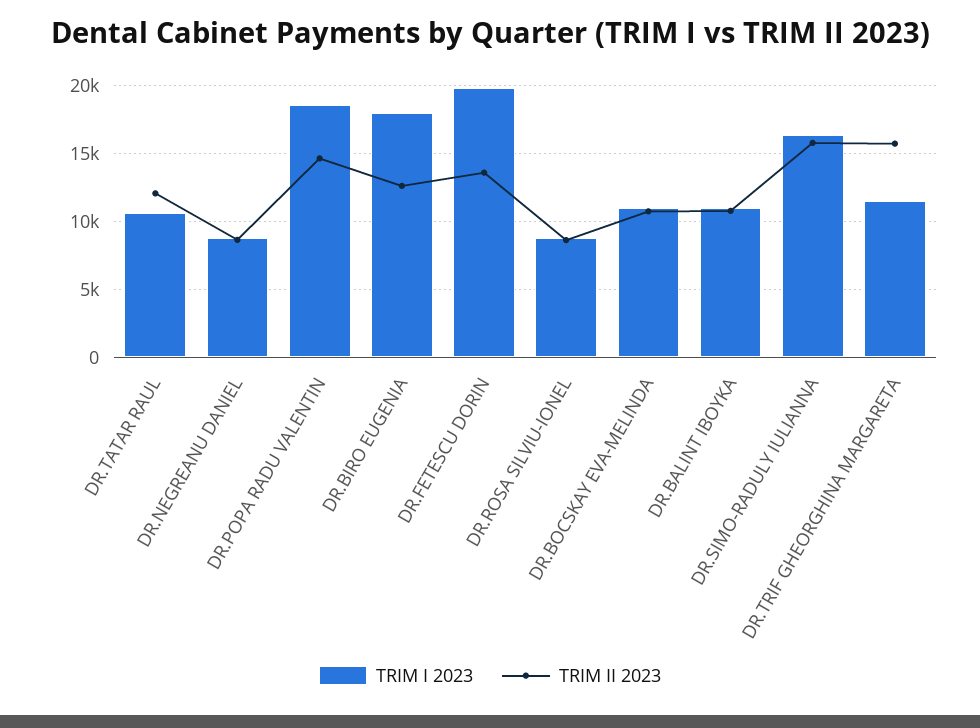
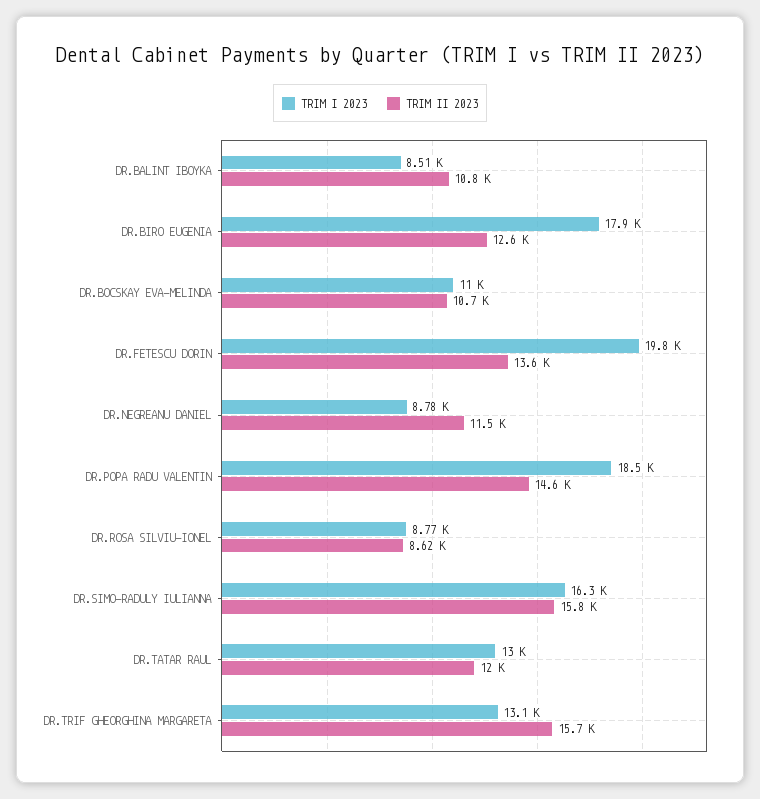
  {
    "TRIM I 2023": {
-     "DR.TATAR RAUL": 10500,
+     "DR.TATAR RAUL": 13000,
      "DR.NEGREANU DANIEL": 8780,
      "DR.POPA RADU VALENTIN": 18500,
      "DR.BIRO EUGENIA": 17900,
      "DR.FETESCU DORIN": 19800,
      "DR.ROSA SILVIU-IONEL": 8770,
      "DR.BOCSKAY EVA-MELINDA": 11000,
-     "DR.BALINT IBOYKA": 11000,
+     "DR.BALINT IBOYKA": 8510,
      "DR.SIMO-RADULY IULIANNA": 16300,
-     "DR.TRIF GHEORGHINA MARGARETA": 11500
+     "DR.TRIF GHEORGHINA MARGARETA": 13100
    },
    "TRIM II 2023": {
      "DR.TATAR RAUL": 12000,
-     "DR.NEGREANU DANIEL": 8500,
+     "DR.NEGREANU DANIEL": 11500,
      "DR.POPA RADU VALENTIN": 14600,
      "DR.BIRO EUGENIA": 12600,
      "DR.FETESCU DORIN": 13600,
      "DR.ROSA SILVIU-IONEL": 8620,
      "DR.BOCSKAY EVA-MELINDA": 10700,
      "DR.BALINT IBOYKA": 10800,
      "DR.SIMO-RADULY IULIANNA": 15800,
      "DR.TRIF GHEORGHINA MARGARETA": 15700
    }
  }

